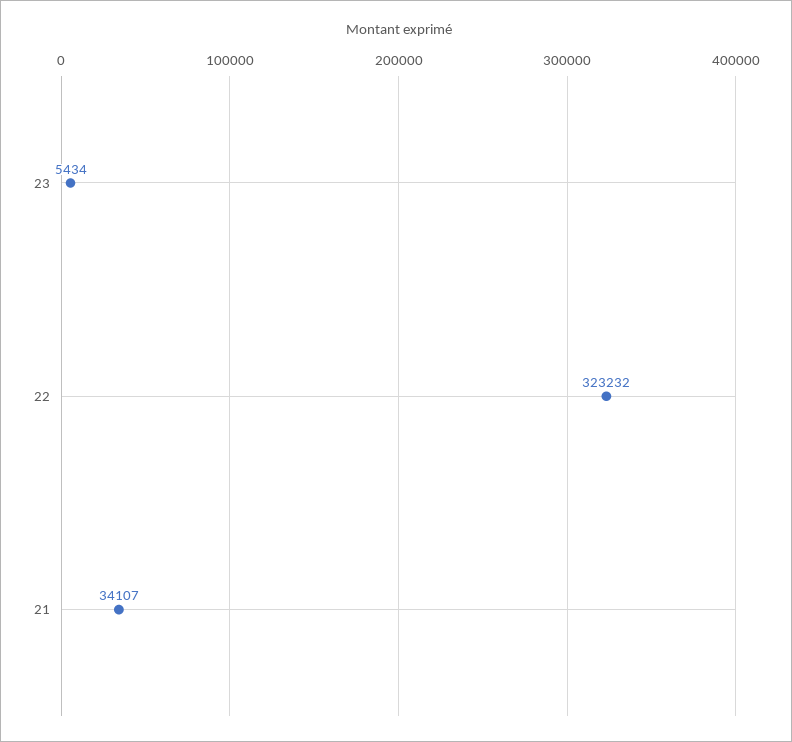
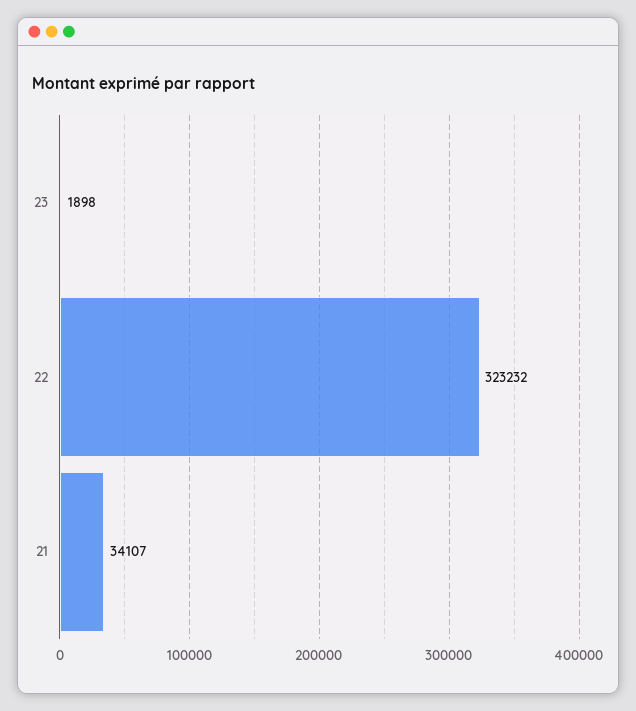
  {
-   "23": 5434,
+   "23": 1898,
    "22": 323232,
    "21": 34107
  }

